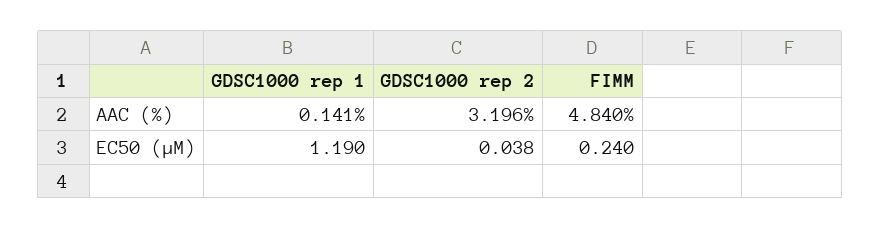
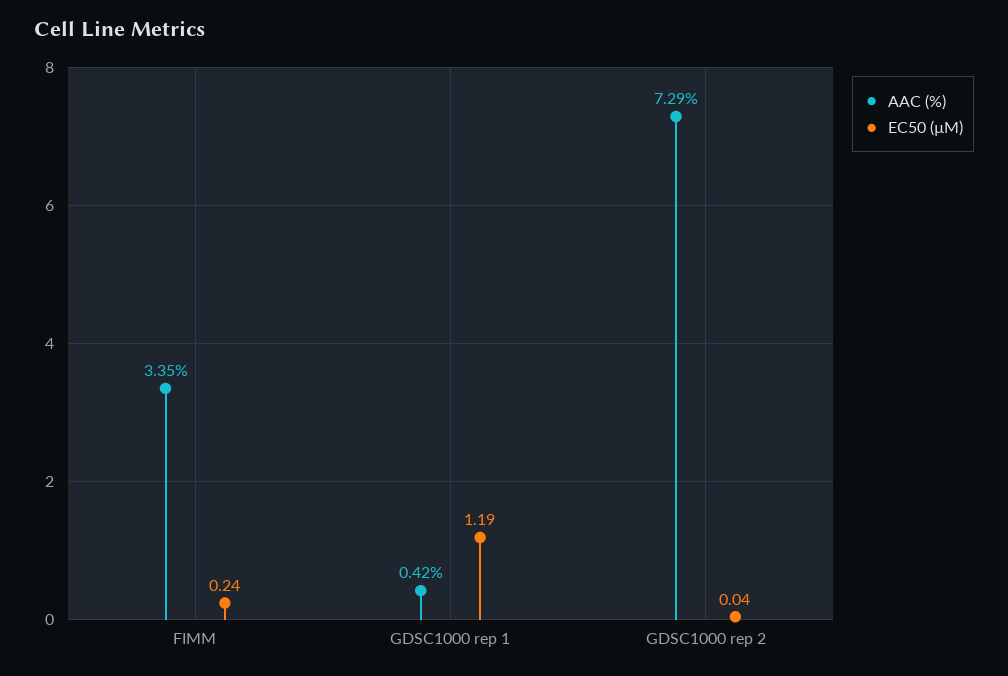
  {
    "AAC (%)": {
-     "GDSC1000 rep 1": 0.141,
+     "GDSC1000 rep 1": 0.42,
-     "GDSC1000 rep 2": 3.196,
+     "GDSC1000 rep 2": 7.29,
-     "FIMM": 4.84
+     "FIMM": 3.35
    },
    "EC50 (µM)": {
      "GDSC1000 rep 1": 1.19,
      "GDSC1000 rep 2": 0.038,
      "FIMM": 0.24
    }
  }

